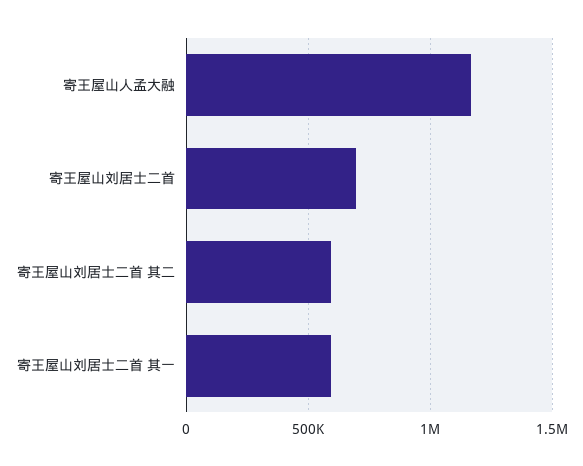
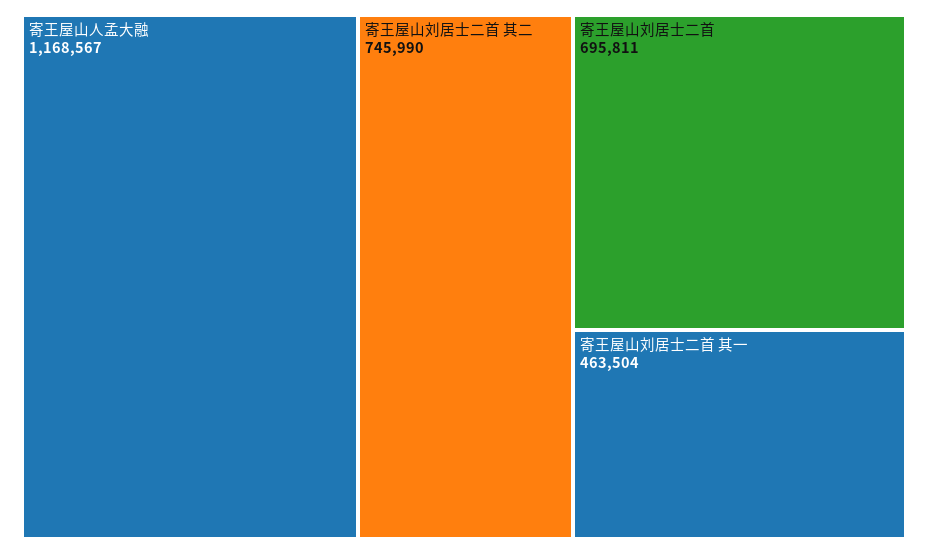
  {
    "寄王屋山人孟大融": 1168567,
    "寄王屋山刘居士二首": 695811,
-   "寄王屋山刘居士二首 其二": 600000,
+   "寄王屋山刘居士二首 其二": 745990,
-   "寄王屋山刘居士二首 其一": 600000
+   "寄王屋山刘居士二首 其一": 463504
  }

